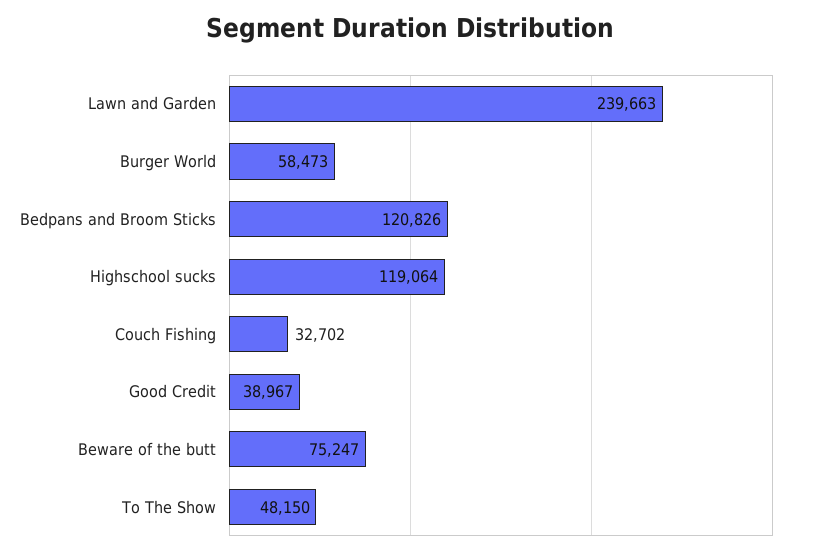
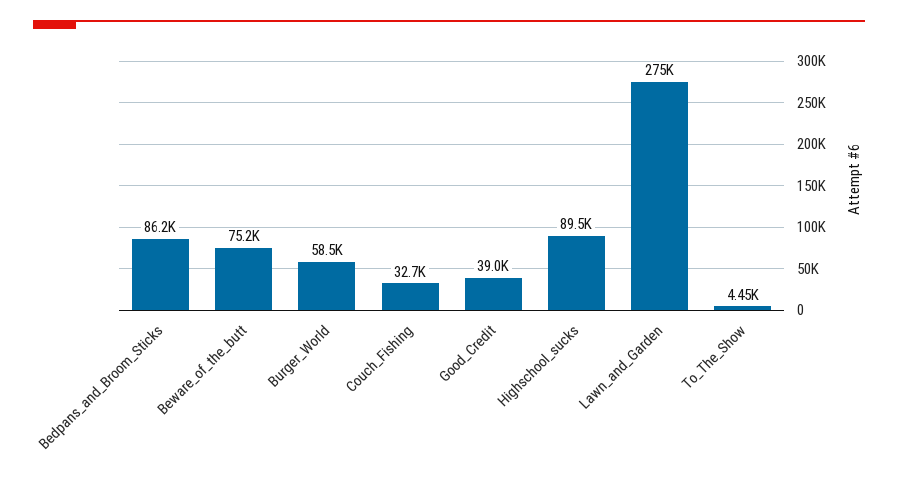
  {
-   "Lawn and Garden": 239663,
+   "Lawn and Garden": 275000,
    "Burger World": 58473,
-   "Bedpans and Broom Sticks": 120826,
+   "Bedpans and Broom Sticks": 86200,
-   "Highschool sucks": 119064,
+   "Highschool sucks": 89500,
    "Couch Fishing": 32702,
    "Good Credit": 38967,
    "Beware of the butt": 75247,
-   "To The Show": 48150
+   "To The Show": 4450
  }

